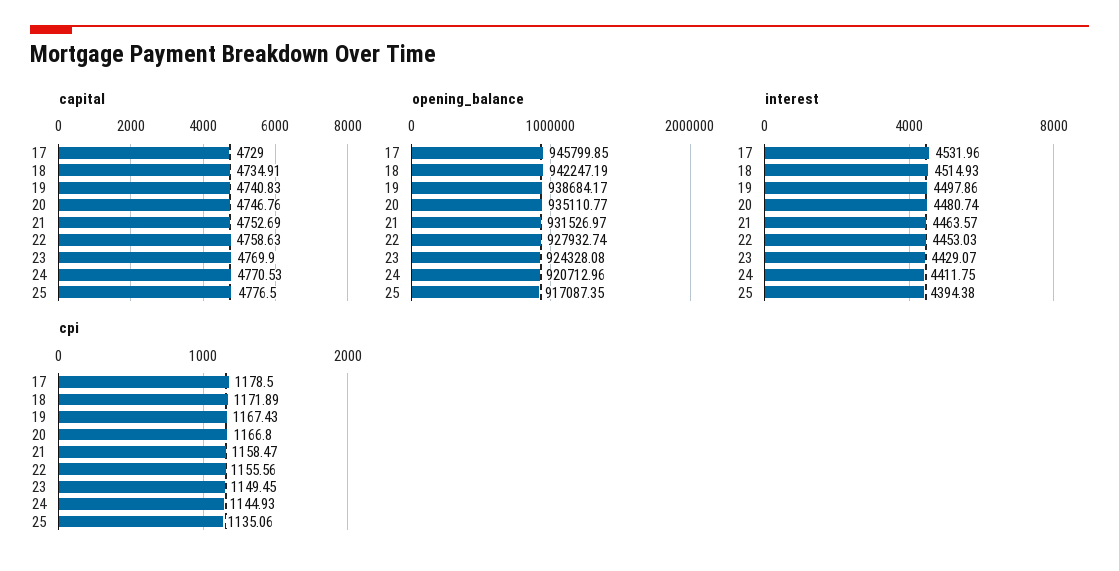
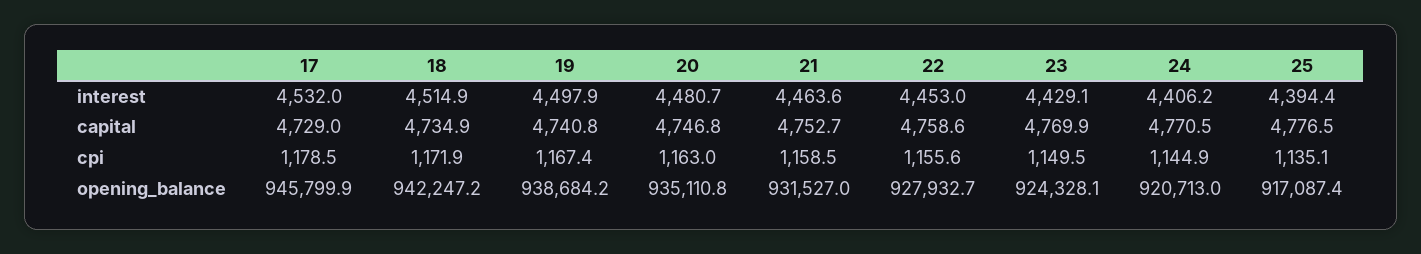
  {
    "capital": {
      "17": 4729,
      "18": 4734.91,
      "19": 4740.83,
      "20": 4746.76,
      "21": 4752.69,
      "22": 4758.63,
      "23": 4769.9,
      "24": 4770.53,
      "25": 4776.5
    },
    "opening_balance": {
      "17": 945799.85,
      "18": 942247.19,
      "19": 938684.17,
      "20": 935110.77,
      "21": 931526.97,
      "22": 927932.74,
      "23": 924328.08,
      "24": 920712.96,
      "25": 917087.35
    },
    "interest": {
      "17": 4531.96,
      "18": 4514.93,
      "19": 4497.86,
      "20": 4480.74,
      "21": 4463.57,
      "22": 4453.03,
      "23": 4429.07,
-     "24": 4411.75,
+     "24": 4406.2,
      "25": 4394.38
    },
    "cpi": {
      "17": 1178.5,
      "18": 1171.89,
      "19": 1167.43,
-     "20": 1166.8,
+     "20": 1163,
      "21": 1158.47,
      "22": 1155.56,
      "23": 1149.45,
      "24": 1144.93,
      "25": 1135.06
    }
  }

